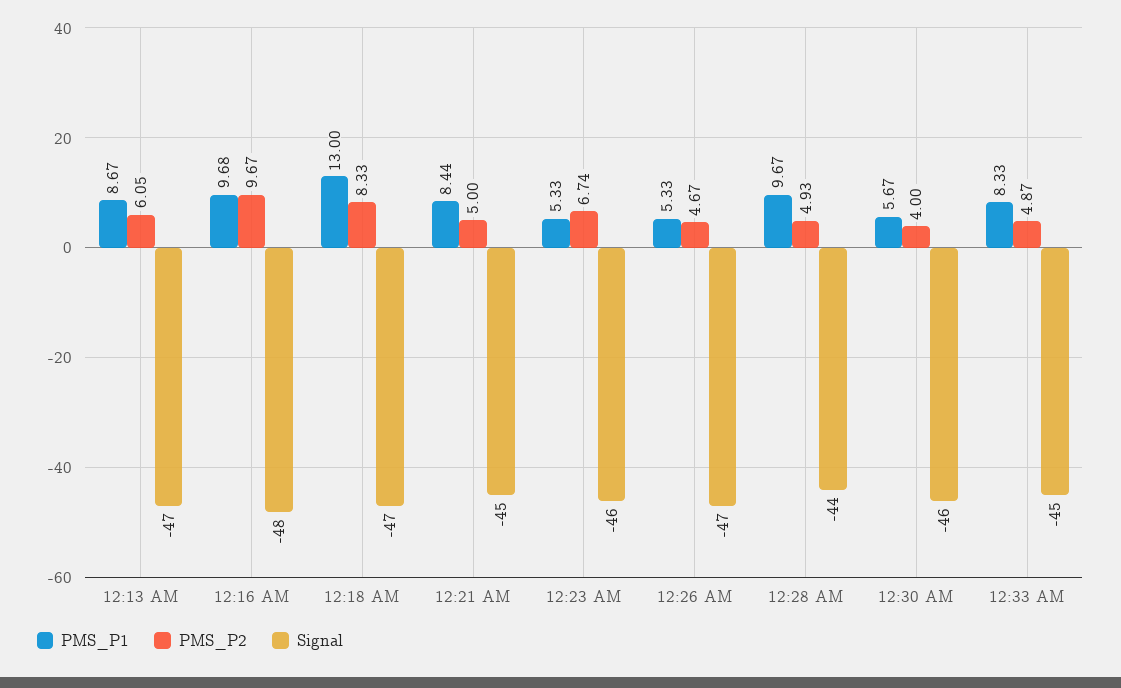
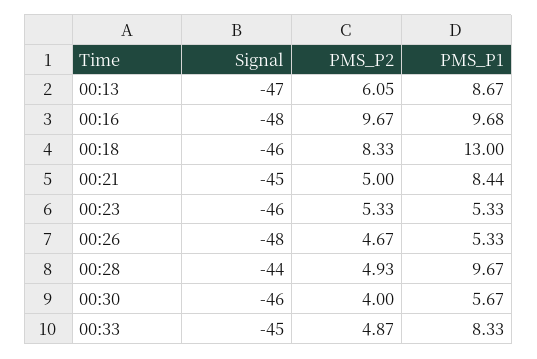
  {
    "PMS_P1": {
      "12:13 AM": 8.67,
      "12:16 AM": 9.68,
      "12:18 AM": 13,
      "12:21 AM": 8.44,
      "12:23 AM": 5.33,
      "12:26 AM": 5.33,
      "12:28 AM": 9.67,
      "12:30 AM": 5.67,
      "12:33 AM": 8.33
    },
    "PMS_P2": {
      "12:13 AM": 6.05,
      "12:16 AM": 9.67,
      "12:18 AM": 8.33,
      "12:21 AM": 5,
-     "12:23 AM": 6.74,
+     "12:23 AM": 5.33,
      "12:26 AM": 4.67,
      "12:28 AM": 4.93,
      "12:30 AM": 4,
      "12:33 AM": 4.87
    },
    "Signal": {
      "12:13 AM": -47,
      "12:16 AM": -48,
-     "12:18 AM": -47,
+     "12:18 AM": -46,
      "12:21 AM": -45,
      "12:23 AM": -46,
-     "12:26 AM": -47,
+     "12:26 AM": -48,
      "12:28 AM": -44,
      "12:30 AM": -46,
      "12:33 AM": -45
    }
  }

